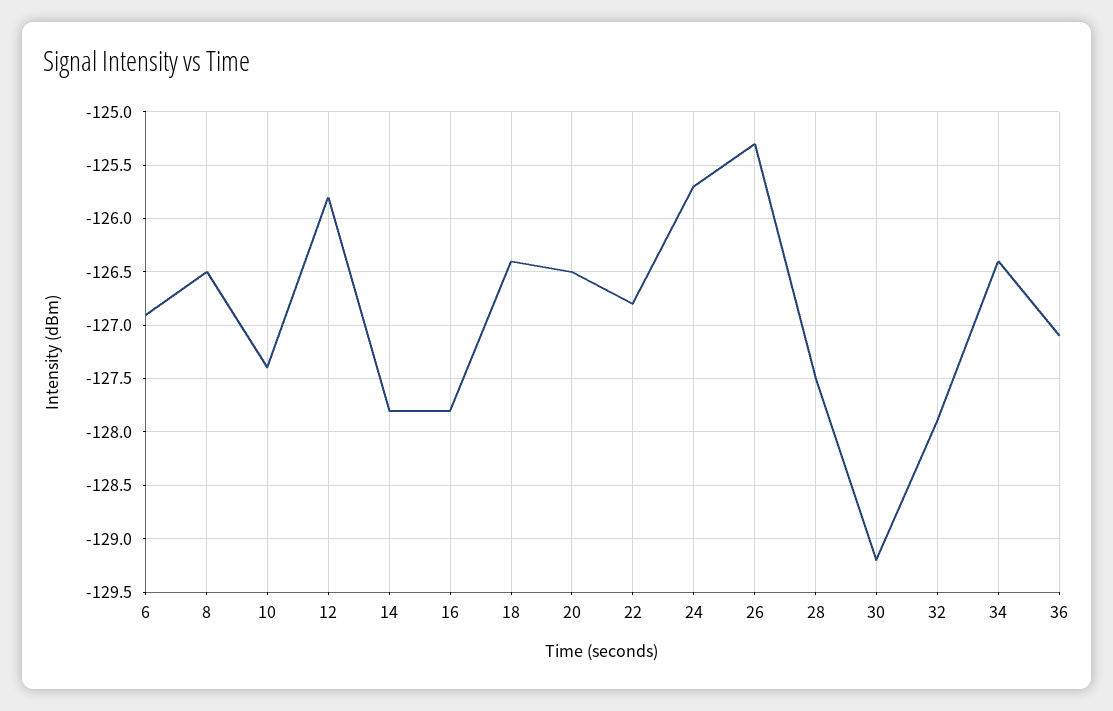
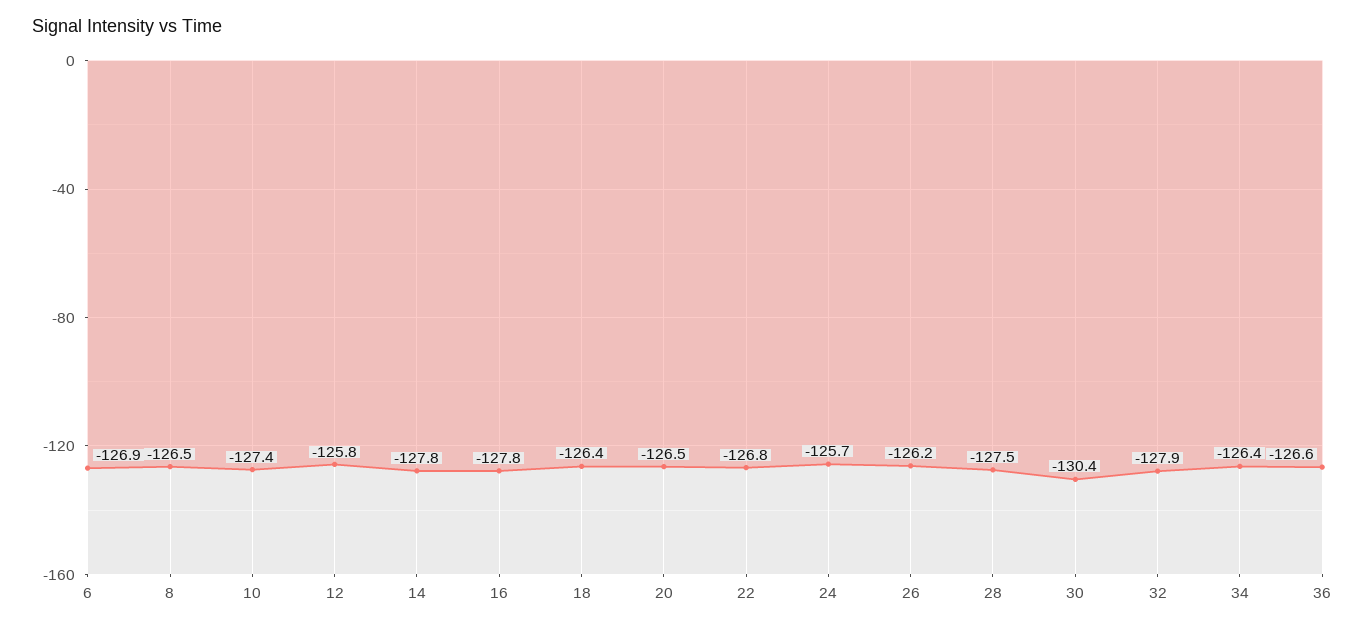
  {
    "6": -126.9,
    "8": -126.5,
    "10": -127.4,
    "12": -125.8,
    "14": -127.8,
    "16": -127.8,
    "18": -126.4,
    "20": -126.5,
    "22": -126.8,
    "24": -125.7,
-   "26": -125.3,
+   "26": -126.2,
    "28": -127.5,
-   "30": -129.2,
+   "30": -130.4,
    "32": -127.9,
    "34": -126.4,
-   "36": -127.1
+   "36": -126.6
  }

